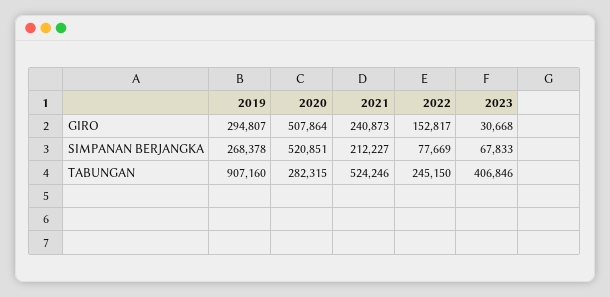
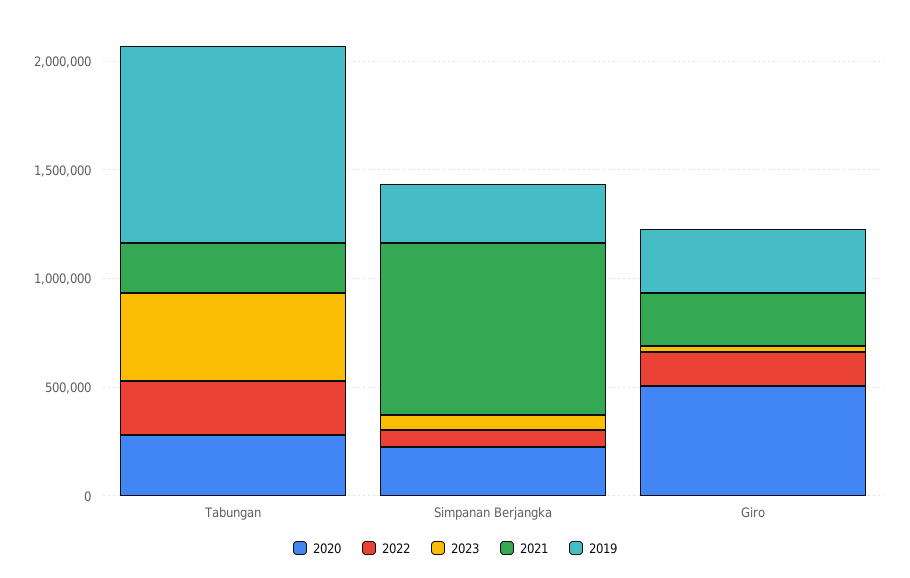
  {
    "2019": {
      "GIRO": 294807,
      "SIMPANAN BERJANGKA": 268378,
      "TABUNGAN": 907160
    },
    "2020": {
      "GIRO": 507864,
-     "SIMPANAN BERJANGKA": 520851,
+     "SIMPANAN BERJANGKA": 200000,
      "TABUNGAN": 282315
    },
    "2021": {
      "GIRO": 240873,
-     "SIMPANAN BERJANGKA": 212227,
+     "SIMPANAN BERJANGKA": 800000,
-     "TABUNGAN": 524246
+     "TABUNGAN": 200000
    },
    "2022": {
      "GIRO": 152817,
      "SIMPANAN BERJANGKA": 77669,
      "TABUNGAN": 245150
    },
    "2023": {
      "GIRO": 30668,
      "SIMPANAN BERJANGKA": 67833,
      "TABUNGAN": 406846
    }
  }

